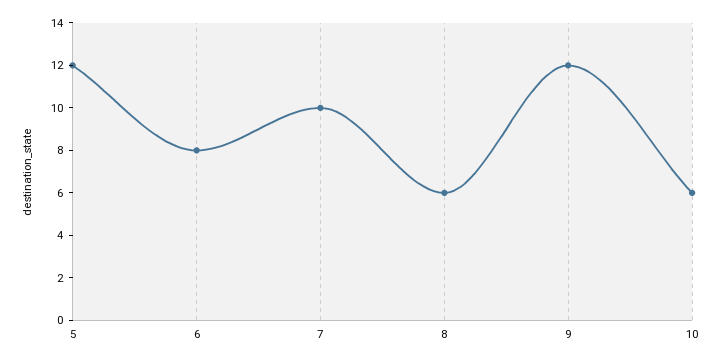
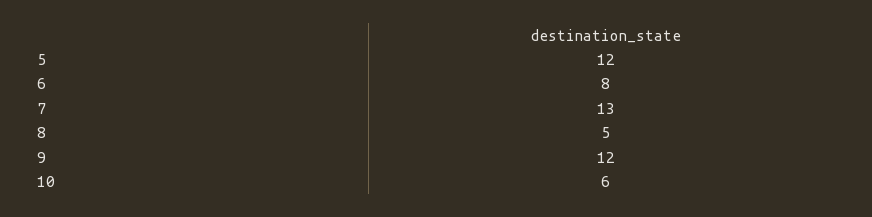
  {
    "5": 12,
    "6": 8,
-   "7": 10,
+   "7": 13,
-   "8": 6,
+   "8": 5,
    "9": 12,
    "10": 6
  }

